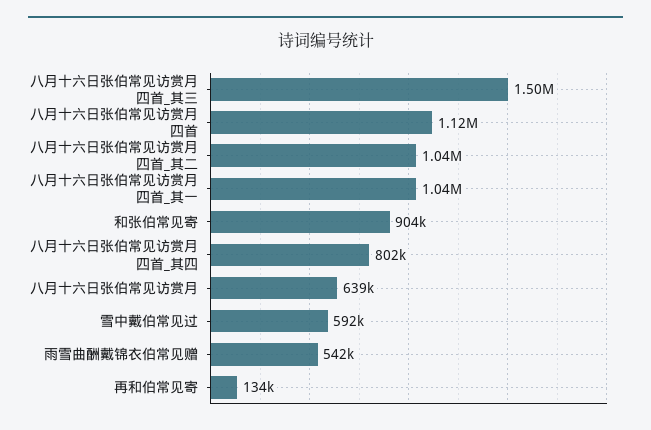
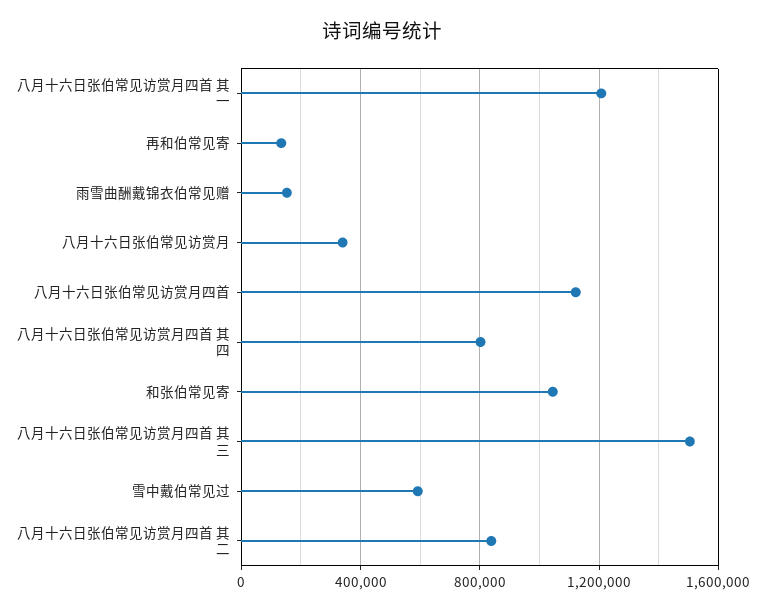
  {
    "八月十六日张伯常见访赏月四首_其三": 1500000,
    "八月十六日张伯常见访赏月四首": 1120000,
-   "八月十六日张伯常见访赏月四首_其二": 1040000,
+   "八月十六日张伯常见访赏月四首_其二": 850000,
-   "八月十六日张伯常见访赏月四首_其一": 1040000,
+   "八月十六日张伯常见访赏月四首_其一": 1200000,
-   "和张伯常见寄": 904000,
+   "和张伯常见寄": 1050000,
    "八月十六日张伯常见访赏月四首_其四": 802000,
-   "八月十六日张伯常见访赏月": 639000,
+   "八月十六日张伯常见访赏月": 350000,
    "雪中戴伯常见过": 592000,
-   "雨雪曲酬戴锦衣伯常见赠": 542000,
+   "雨雪曲酬戴锦衣伯常见赠": 150000,
    "再和伯常见寄": 134000
  }

